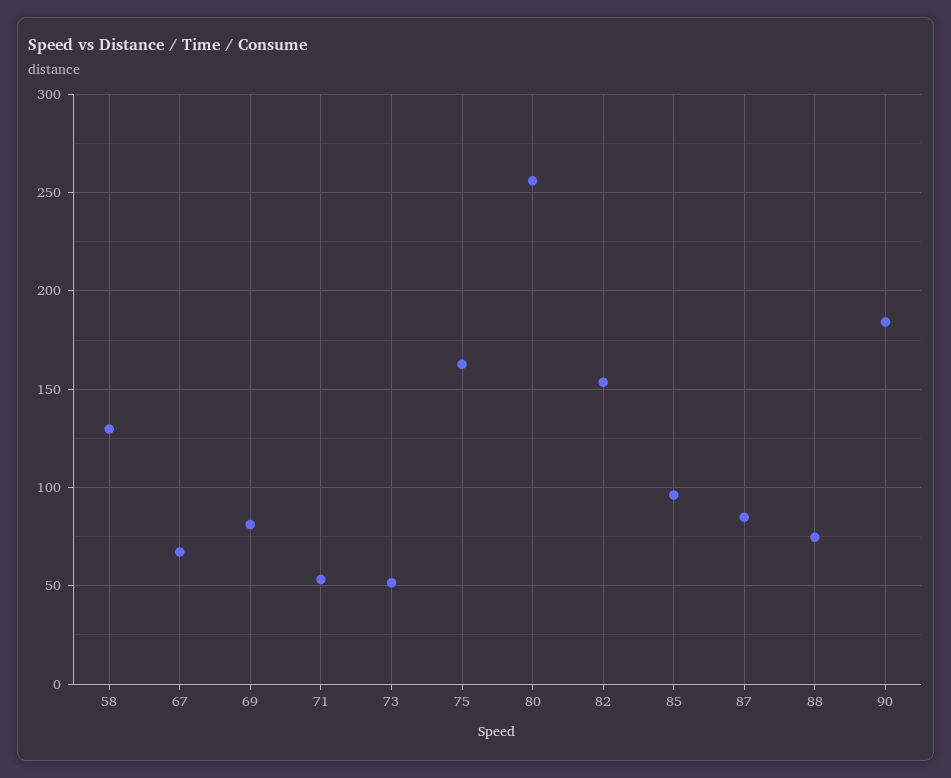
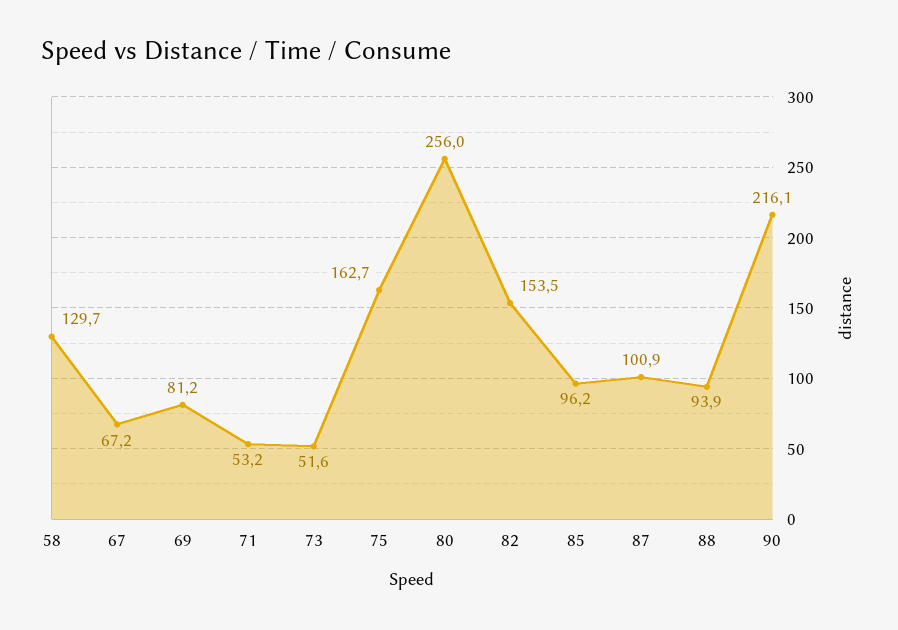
  {
    "58": 129.7,
    "67": 67.2,
    "69": 81.2,
    "71": 53.2,
    "73": 51.6,
    "75": 162.7,
    "80": 256,
    "82": 153.5,
    "85": 96.2,
-   "87": 85,
+   "87": 100.9,
-   "88": 75,
+   "88": 93.9,
-   "90": 185
+   "90": 216.1
  }

